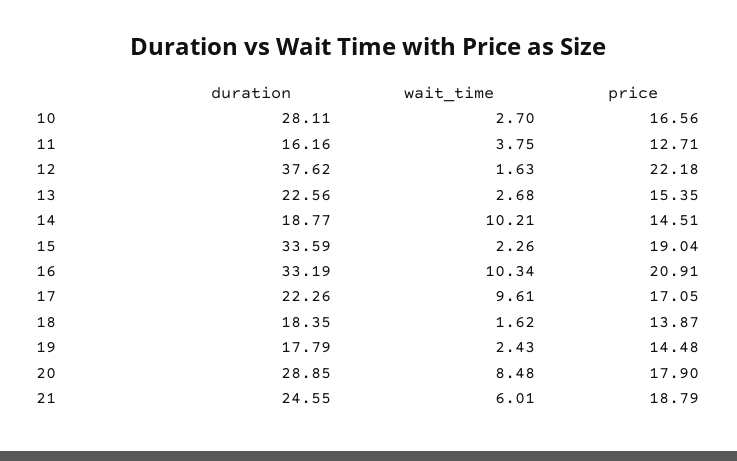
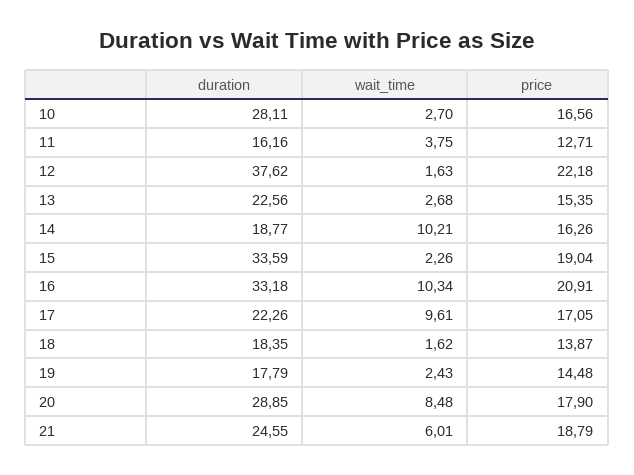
  {
    "duration": {
      "10": 28.11,
      "11": 16.16,
      "12": 37.62,
      "13": 22.56,
      "14": 18.77,
      "15": 33.59,
-     "16": 33.19,
+     "16": 33.18,
      "17": 22.26,
      "18": 18.35,
      "19": 17.79,
      "20": 28.85,
      "21": 24.55
    },
    "wait_time": {
      "10": 2.7,
      "11": 3.75,
      "12": 1.63,
      "13": 2.68,
      "14": 10.21,
      "15": 2.26,
      "16": 10.34,
      "17": 9.61,
      "18": 1.62,
      "19": 2.43,
      "20": 8.48,
      "21": 6.01
    },
    "price": {
      "10": 16.56,
      "11": 12.71,
      "12": 22.18,
      "13": 15.35,
-     "14": 14.51,
+     "14": 16.26,
      "15": 19.04,
      "16": 20.91,
      "17": 17.05,
      "18": 13.87,
      "19": 14.48,
      "20": 17.9,
      "21": 18.79
    }
  }

